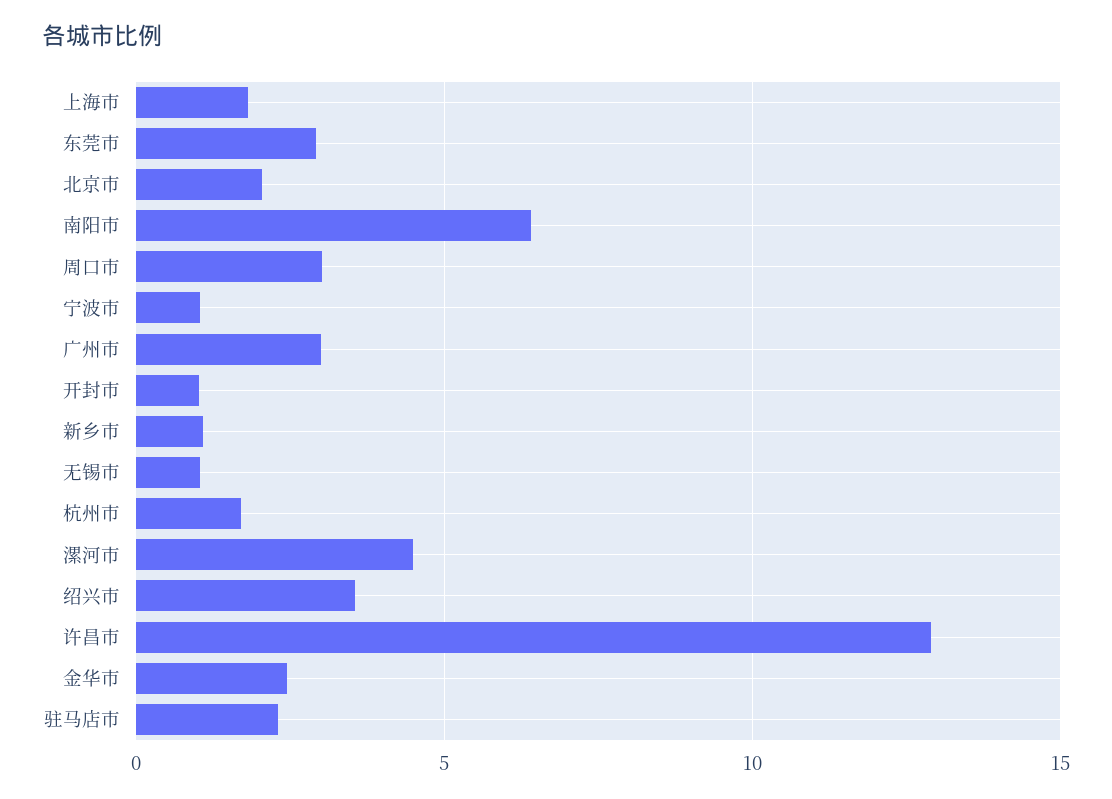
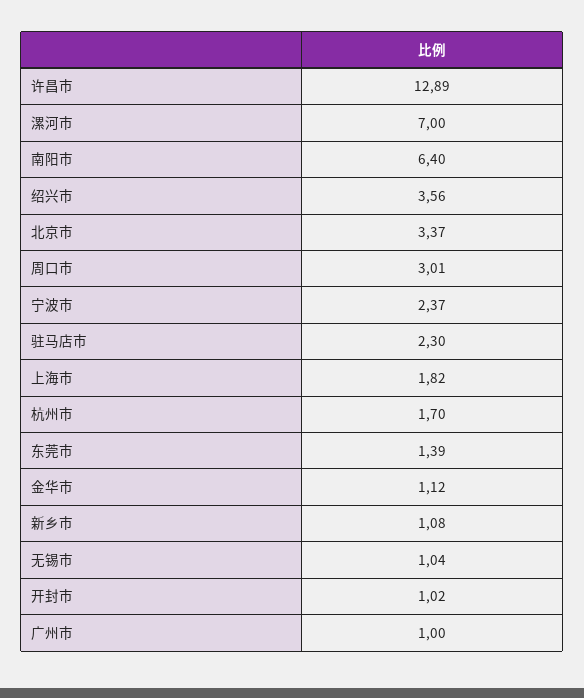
  {
    "上海市": 1.82,
-   "东莞市": 3,
+   "东莞市": 1.39,
-   "北京市": 2,
+   "北京市": 3.37,
    "南阳市": 6.4,
    "周口市": 3.01,
-   "宁波市": 1,
+   "宁波市": 2.37,
-   "广州市": 3,
+   "广州市": 1,
    "开封市": 1.02,
    "新乡市": 1.08,
    "无锡市": 1.04,
    "杭州市": 1.7,
-   "漯河市": 4.5,
+   "漯河市": 7,
    "绍兴市": 3.56,
    "许昌市": 12.89,
-   "金华市": 2.5,
+   "金华市": 1.12,
    "驻马店市": 2.3
  }

